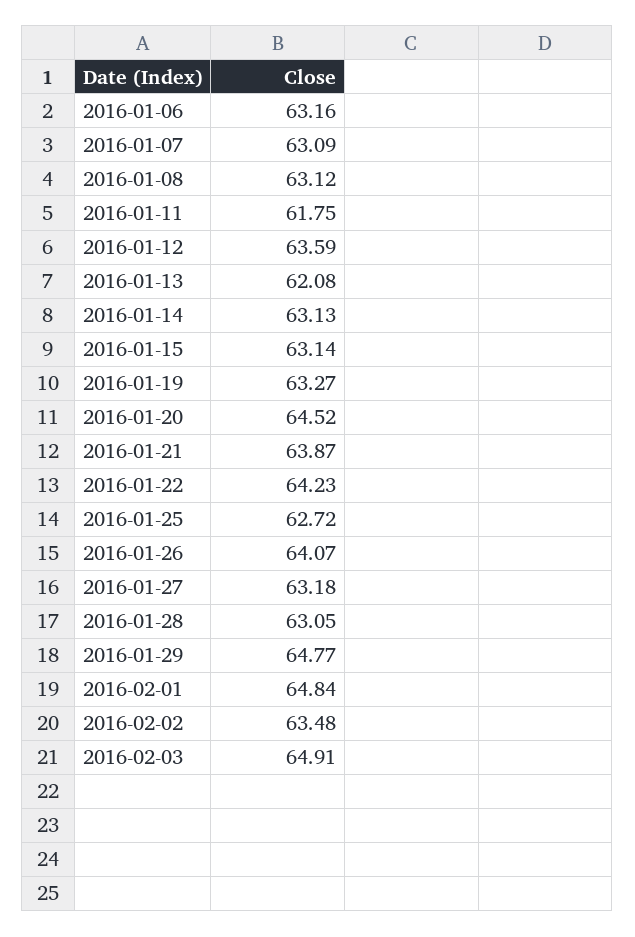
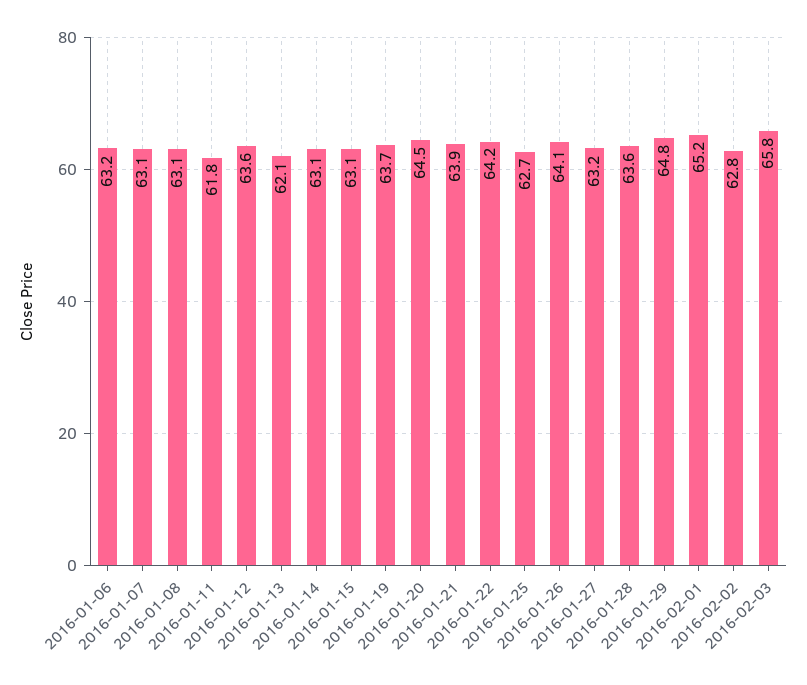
  {
    "2016-01-06": 63.16,
    "2016-01-07": 63.09,
    "2016-01-08": 63.12,
    "2016-01-11": 61.75,
    "2016-01-12": 63.59,
    "2016-01-13": 62.08,
    "2016-01-14": 63.13,
    "2016-01-15": 63.14,
-   "2016-01-19": 63.27,
+   "2016-01-19": 63.7,
    "2016-01-20": 64.52,
    "2016-01-21": 63.87,
    "2016-01-22": 64.23,
    "2016-01-25": 62.72,
    "2016-01-26": 64.07,
    "2016-01-27": 63.18,
-   "2016-01-28": 63.05,
+   "2016-01-28": 63.6,
    "2016-01-29": 64.77,
-   "2016-02-01": 64.84,
+   "2016-02-01": 65.2,
-   "2016-02-02": 63.48,
+   "2016-02-02": 62.8,
-   "2016-02-03": 64.91
+   "2016-02-03": 65.8
  }

